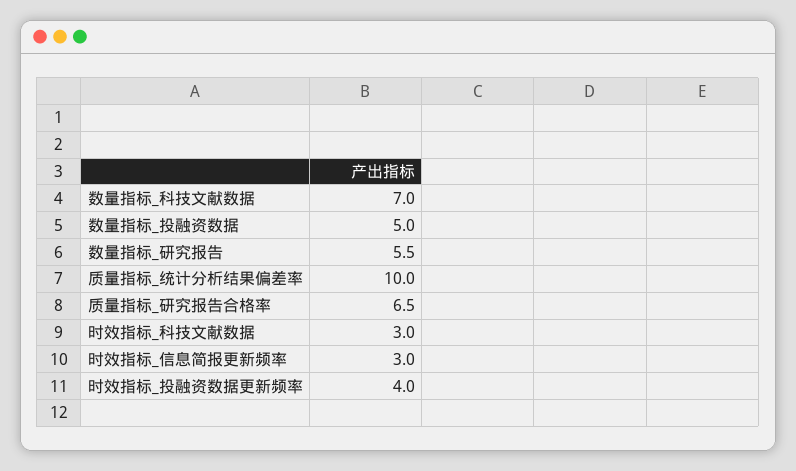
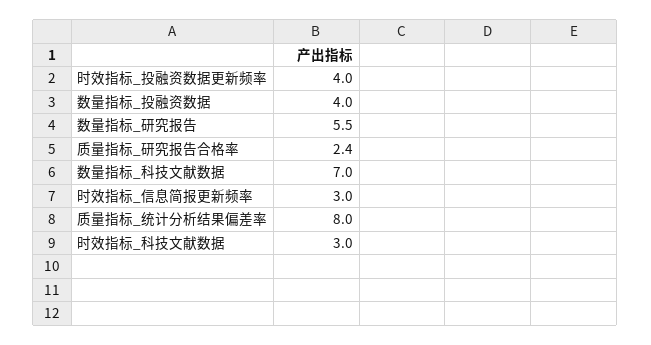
  {
    "数量指标_科技文献数据": 7,
-   "数量指标_投融资数据": 5,
+   "数量指标_投融资数据": 4,
    "数量指标_研究报告": 5.5,
-   "质量指标_统计分析结果偏差率": 10,
+   "质量指标_统计分析结果偏差率": 8,
-   "质量指标_研究报告合格率": 6.5,
+   "质量指标_研究报告合格率": 2.4,
    "时效指标_科技文献数据": 3,
    "时效指标_信息简报更新频率": 3,
    "时效指标_投融资数据更新频率": 4
  }

